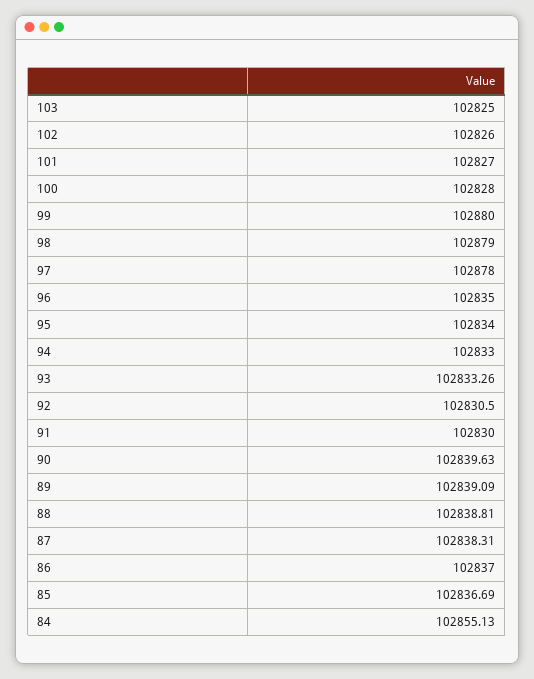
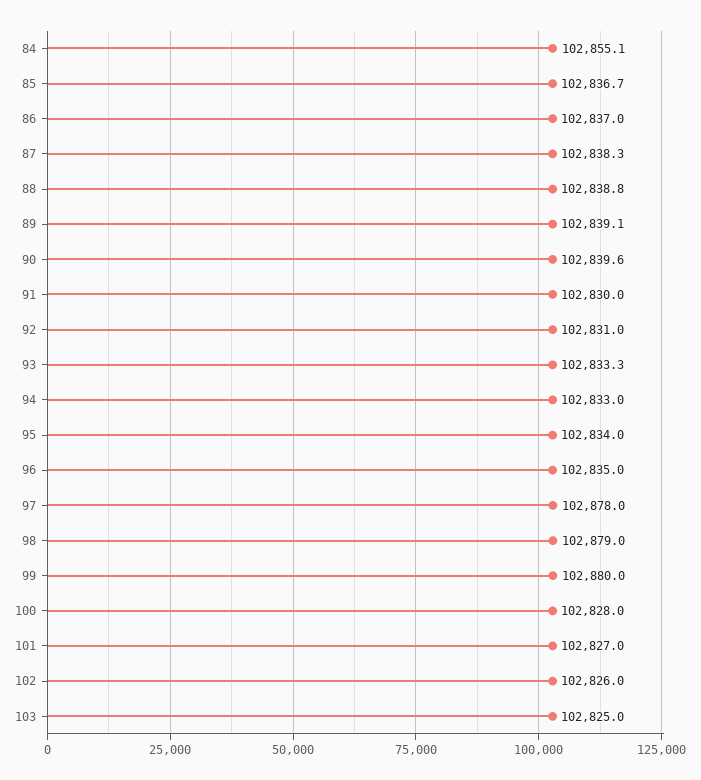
  {
    "103": 102825,
    "102": 102826,
    "101": 102827,
    "100": 102828,
    "99": 102880,
    "98": 102879,
    "97": 102878,
    "96": 102835,
    "95": 102834,
    "94": 102833,
    "93": 102833.26,
-   "92": 102830.5,
+   "92": 102831,
    "91": 102830,
    "90": 102839.63,
    "89": 102839.09,
    "88": 102838.81,
    "87": 102838.31,
    "86": 102837,
    "85": 102836.69,
    "84": 102855.13
  }

